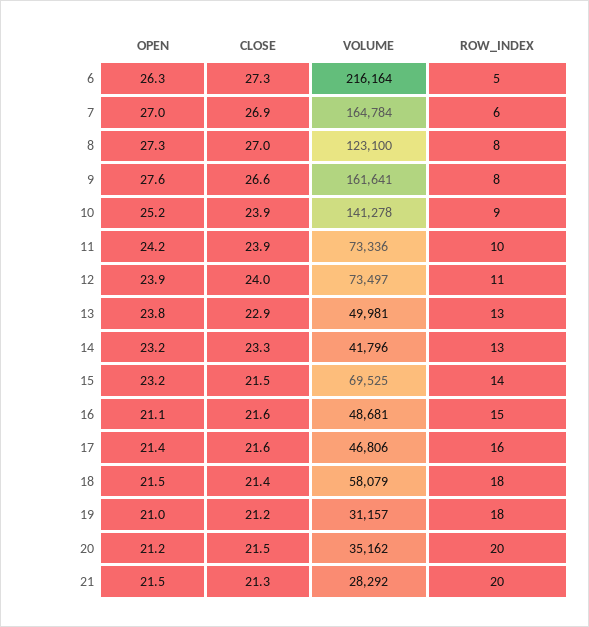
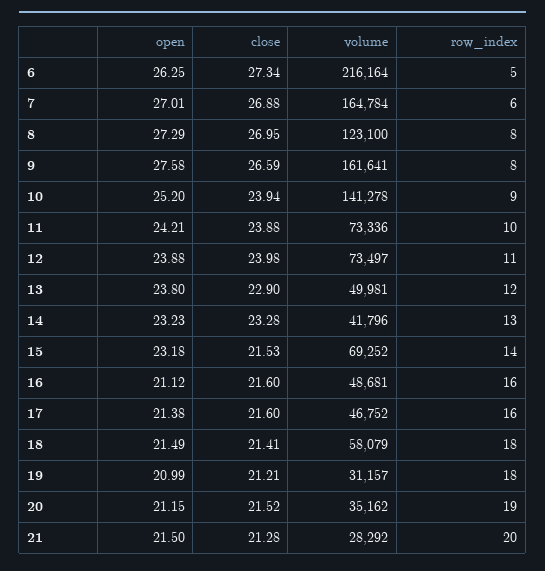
  {
    "OPEN": {
      "6": 26.25,
      "7": 27.01,
      "8": 27.29,
      "9": 27.58,
      "10": 25.2,
      "11": 24.21,
      "12": 23.88,
      "13": 23.8,
      "14": 23.23,
      "15": 23.18,
      "16": 21.12,
      "17": 21.38,
      "18": 21.49,
      "19": 20.99,
      "20": 21.15,
      "21": 21.5
    },
    "CLOSE": {
      "6": 27.34,
      "7": 26.88,
      "8": 26.95,
      "9": 26.59,
      "10": 23.94,
      "11": 23.88,
      "12": 23.98,
      "13": 22.9,
      "14": 23.28,
      "15": 21.53,
      "16": 21.6,
      "17": 21.6,
      "18": 21.41,
      "19": 21.21,
      "20": 21.52,
      "21": 21.28
    },
    "VOLUME": {
      "6": 216164,
      "7": 164784,
      "8": 123100,
      "9": 161641,
      "10": 141278,
      "11": 73336,
      "12": 73497,
      "13": 49981,
      "14": 41796,
-     "15": 69525,
+     "15": 69252,
      "16": 48681,
-     "17": 46806,
+     "17": 46752,
      "18": 58079,
      "19": 31157,
      "20": 35162,
      "21": 28292
    },
    "ROW_INDEX": {
      "6": 5,
      "7": 6,
      "8": 8,
      "9": 8,
      "10": 9,
      "11": 10,
      "12": 11,
-     "13": 13,
+     "13": 12,
      "14": 13,
      "15": 14,
-     "16": 15,
+     "16": 16,
      "17": 16,
      "18": 18,
      "19": 18,
-     "20": 20,
+     "20": 19,
      "21": 20
    }
  }

